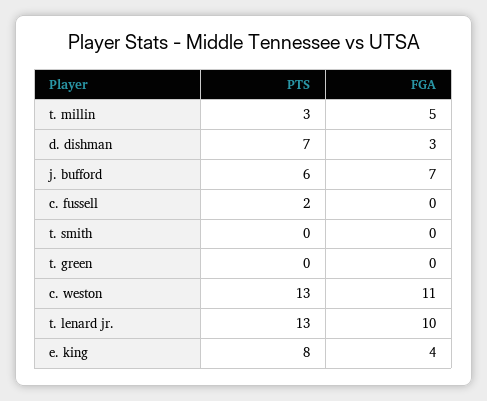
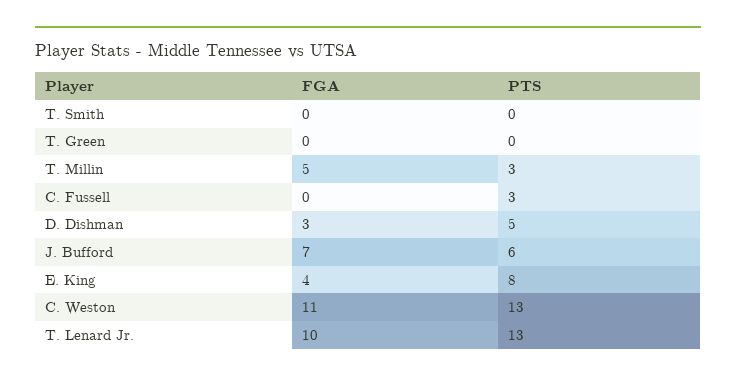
  {
    "PTS": {
      "t. millin": 3,
-     "d. dishman": 7,
+     "d. dishman": 5,
      "j. bufford": 6,
-     "c. fussell": 2,
+     "c. fussell": 3,
      "t. smith": 0,
      "t. green": 0,
      "c. weston": 13,
      "t. lenard jr.": 13,
      "e. king": 8
    },
    "FGA": {
      "t. millin": 5,
      "d. dishman": 3,
      "j. bufford": 7,
      "c. fussell": 0,
      "t. smith": 0,
      "t. green": 0,
      "c. weston": 11,
      "t. lenard jr.": 10,
      "e. king": 4
    }
  }

